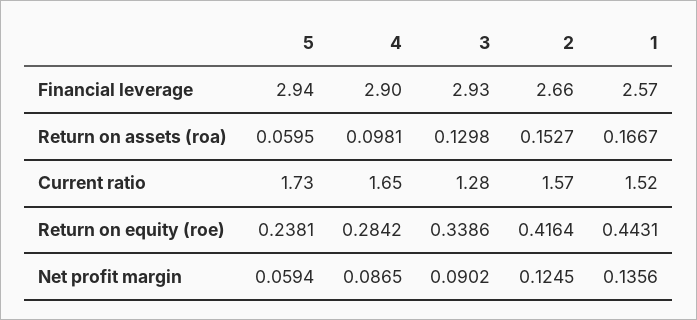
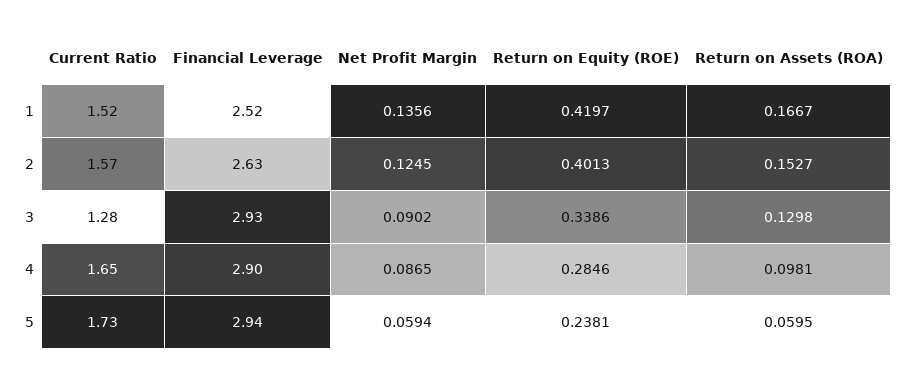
  {
    "5": {
      "Financial leverage": 2.94,
      "Return on assets (roa)": 0.0595,
      "Current ratio": 1.73,
      "Return on equity (roe)": 0.2381,
      "Net profit margin": 0.0594
    },
    "4": {
      "Financial leverage": 2.9,
      "Return on assets (roa)": 0.0981,
      "Current ratio": 1.65,
-     "Return on equity (roe)": 0.2842,
+     "Return on equity (roe)": 0.2846,
      "Net profit margin": 0.0865
    },
    "3": {
      "Financial leverage": 2.93,
      "Return on assets (roa)": 0.1298,
      "Current ratio": 1.28,
      "Return on equity (roe)": 0.3386,
      "Net profit margin": 0.0902
    },
    "2": {
-     "Financial leverage": 2.66,
+     "Financial leverage": 2.63,
      "Return on assets (roa)": 0.1527,
      "Current ratio": 1.57,
-     "Return on equity (roe)": 0.4164,
+     "Return on equity (roe)": 0.4013,
      "Net profit margin": 0.1245
    },
    "1": {
-     "Financial leverage": 2.57,
+     "Financial leverage": 2.52,
      "Return on assets (roa)": 0.1667,
      "Current ratio": 1.52,
-     "Return on equity (roe)": 0.4431,
+     "Return on equity (roe)": 0.4197,
      "Net profit margin": 0.1356
    }
  }

